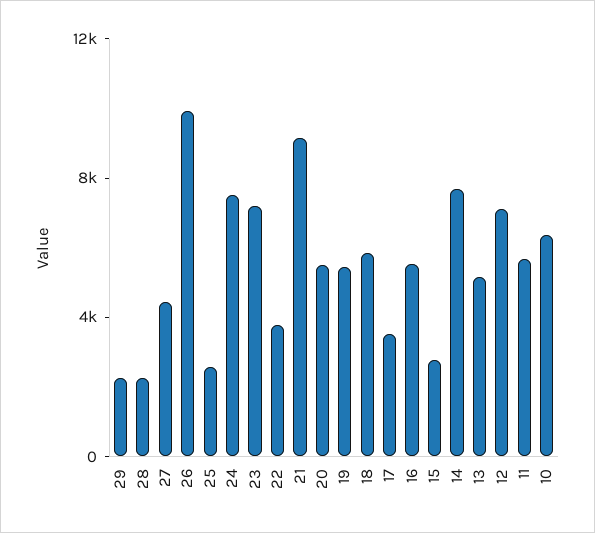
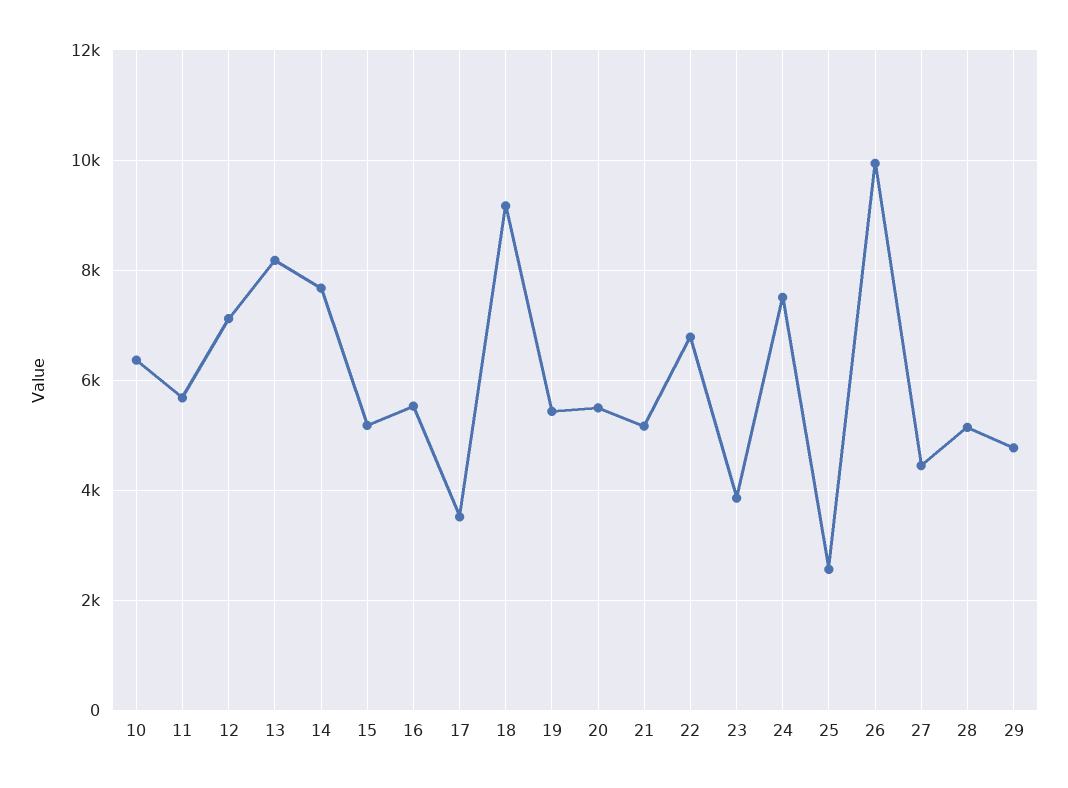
  {
-   "29": 2000,
+   "29": 4800,
-   "28": 2000,
+   "28": 5200,
    "27": 4400,
    "26": 10000,
    "25": 2600,
    "24": 7600,
-   "23": 7000,
+   "23": 3800,
-   "22": 4000,
+   "22": 6800,
-   "21": 9000,
+   "21": 5200,
    "20": 5400,
    "19": 5400,
-   "18": 6000,
+   "18": 9200,
    "17": 3600,
    "16": 5600,
-   "15": 3000,
+   "15": 5200,
    "14": 7600,
-   "13": 5000,
+   "13": 8200,
    "12": 7200,
    "11": 5600,
    "10": 6400
  }

